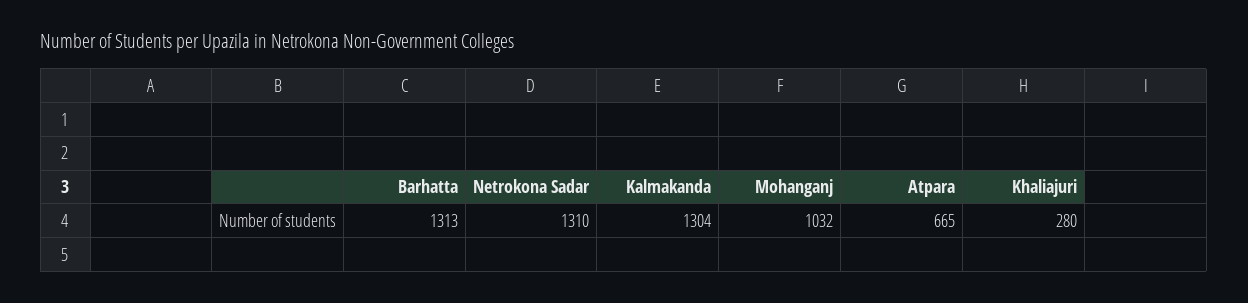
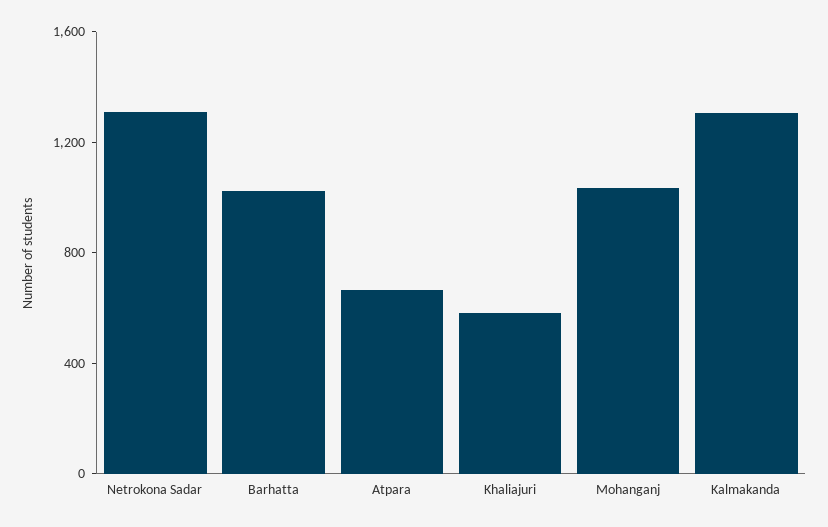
  {
-   "Barhatta": 1313,
+   "Barhatta": 1000,
    "Netrokona Sadar": 1310,
    "Kalmakanda": 1304,
    "Mohanganj": 1032,
    "Atpara": 665,
-   "Khaliajuri": 280
+   "Khaliajuri": 600
  }

